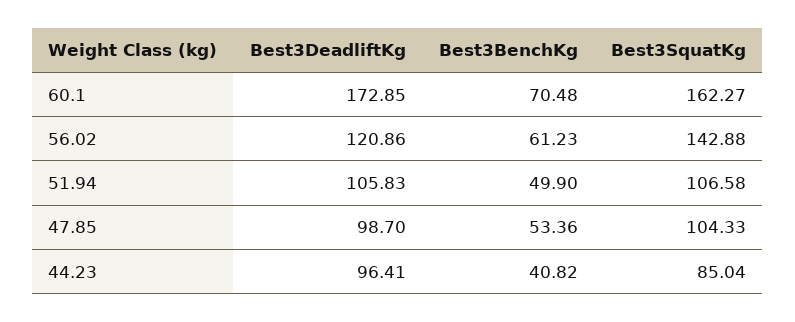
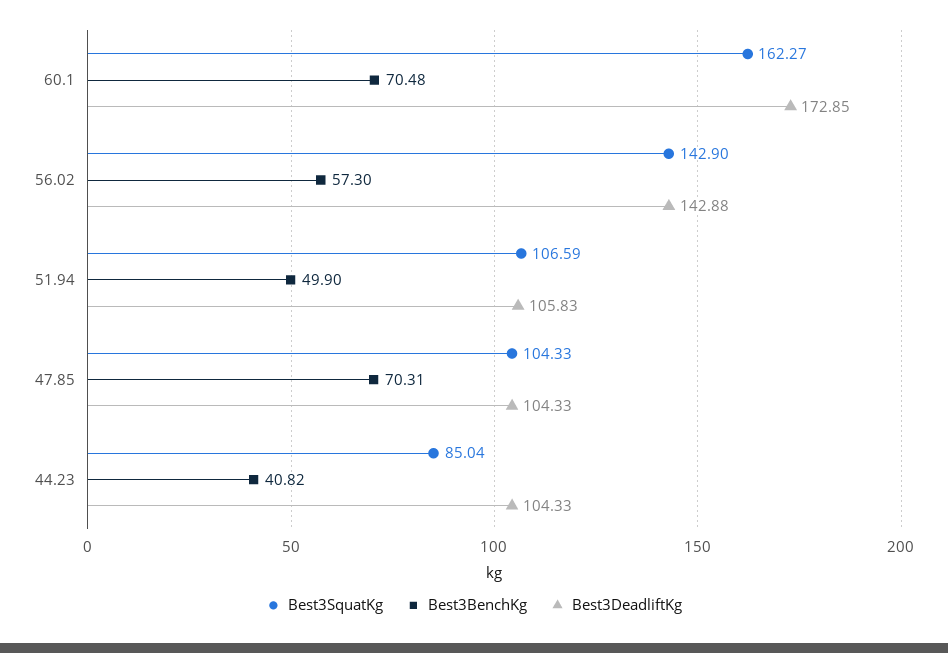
  {
    "Best3DeadliftKg": {
      "60.1": 172.85,
-     "56.02": 120.86,
+     "56.02": 142.88,
      "51.94": 105.83,
-     "47.85": 98.7,
+     "47.85": 104.33,
-     "44.23": 96.41
+     "44.23": 104.33
    },
    "Best3BenchKg": {
      "60.1": 70.48,
-     "56.02": 61.23,
+     "56.02": 57.3,
      "51.94": 49.9,
-     "47.85": 53.36,
+     "47.85": 70.31,
      "44.23": 40.82
    },
    "Best3SquatKg": {
      "60.1": 162.27,
-     "56.02": 142.88,
+     "56.02": 142.9,
-     "51.94": 106.58,
+     "51.94": 106.59,
      "47.85": 104.33,
      "44.23": 85.04
    }
  }

